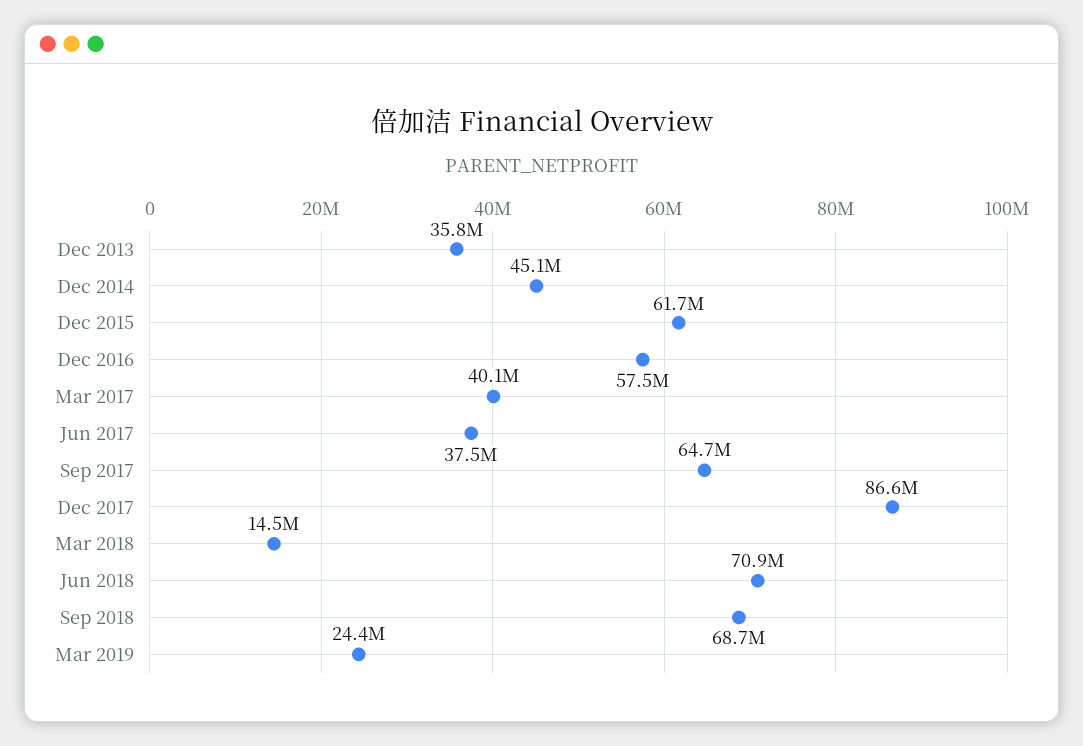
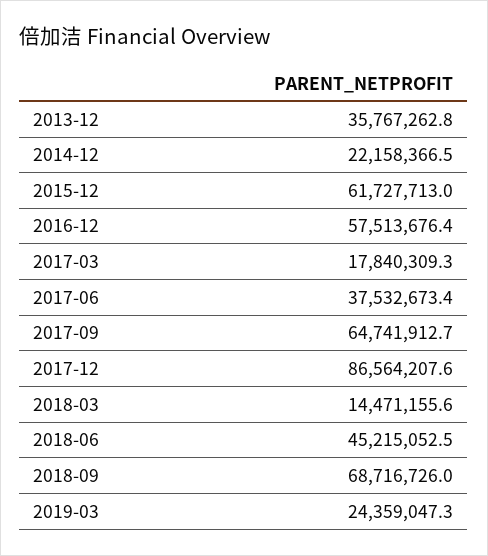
  {
    "Dec 2013": 35767262.8,
-   "Dec 2014": 45100000,
+   "Dec 2014": 22158366.5,
    "Dec 2015": 61727713,
    "Dec 2016": 57513676.4,
-   "Mar 2017": 40100000,
+   "Mar 2017": 17840309.3,
    "Jun 2017": 37532673.4,
    "Sep 2017": 64741912.7,
    "Dec 2017": 86564207.6,
    "Mar 2018": 14471155.6,
-   "Jun 2018": 70900000,
+   "Jun 2018": 45215052.5,
    "Sep 2018": 68716726,
    "Mar 2019": 24359047.3
  }

